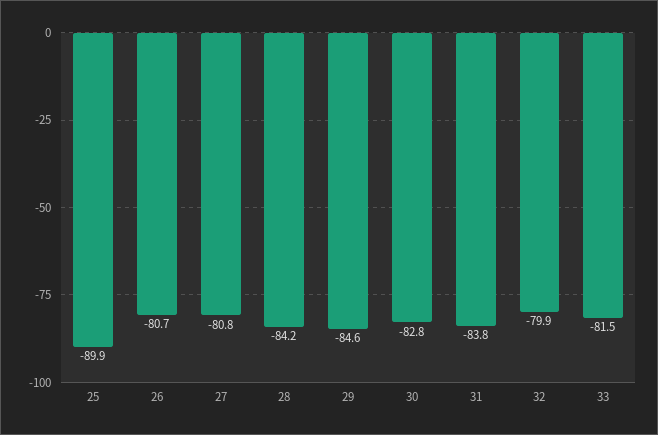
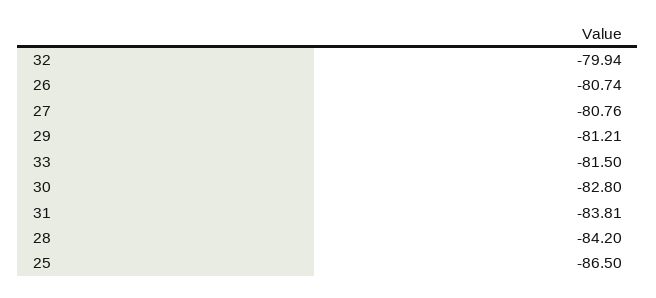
  {
-   "25": -89.9,
+   "25": -86.5,
    "26": -80.74,
    "27": -80.76,
    "28": -84.2,
-   "29": -84.6,
+   "29": -81.21,
    "30": -82.8,
    "31": -83.81,
    "32": -79.94,
    "33": -81.5
  }

